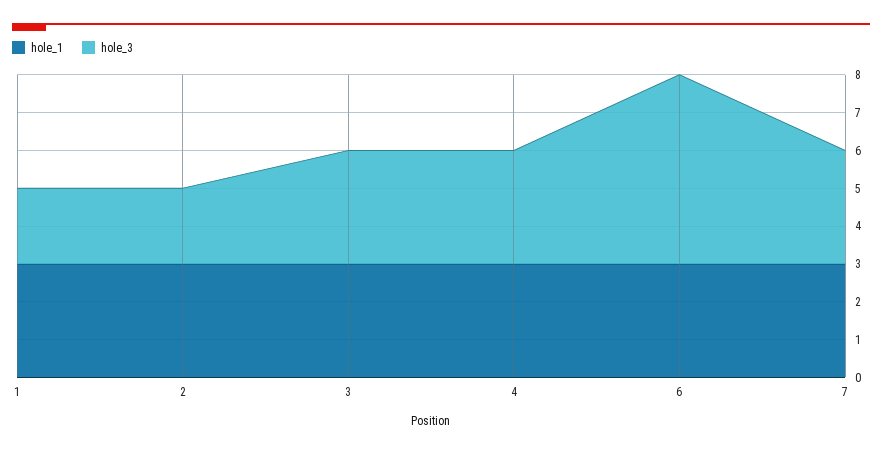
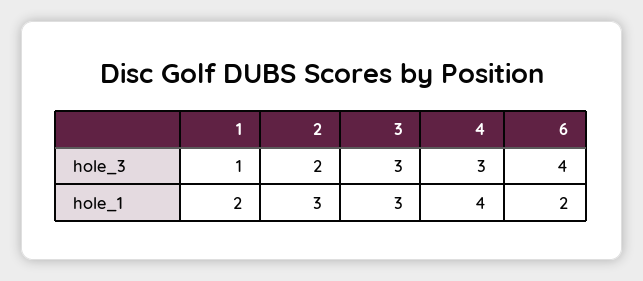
  {
    "hole_1": {
-     "1": 3,
+     "1": 2,
      "2": 3,
      "3": 3,
-     "4": 3,
+     "4": 4,
-     "6": 3,
+     "6": 2
-     "7": 3
    },
    "hole_3": {
-     "1": 2,
+     "1": 1,
      "2": 2,
      "3": 3,
      "4": 3,
-     "6": 5,
+     "6": 4
-     "7": 3
    }
  }

